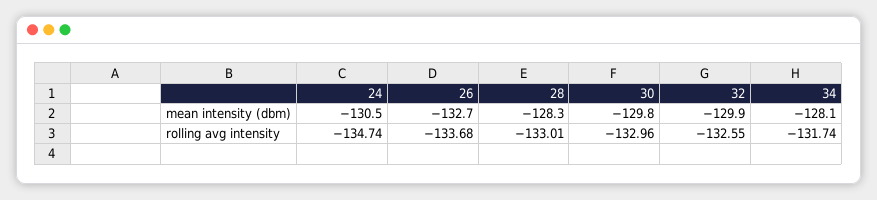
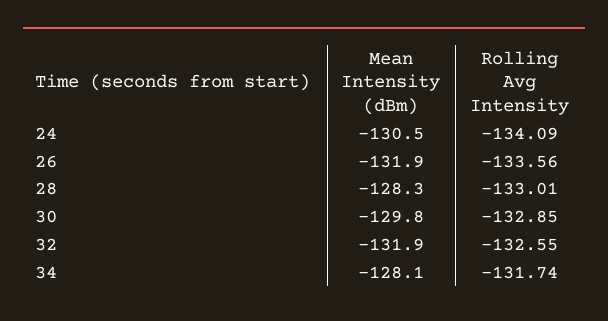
  {
    "24": {
      "mean intensity (dbm)": -130.5,
-     "rolling avg intensity": -134.74
+     "rolling avg intensity": -134.09
    },
    "26": {
-     "mean intensity (dbm)": -132.7,
+     "mean intensity (dbm)": -131.9,
-     "rolling avg intensity": -133.68
+     "rolling avg intensity": -133.56
    },
    "28": {
      "mean intensity (dbm)": -128.3,
      "rolling avg intensity": -133.01
    },
    "30": {
      "mean intensity (dbm)": -129.8,
-     "rolling avg intensity": -132.96
+     "rolling avg intensity": -132.85
    },
    "32": {
-     "mean intensity (dbm)": -129.9,
+     "mean intensity (dbm)": -131.9,
      "rolling avg intensity": -132.55
    },
    "34": {
      "mean intensity (dbm)": -128.1,
      "rolling avg intensity": -131.74
    }
  }

